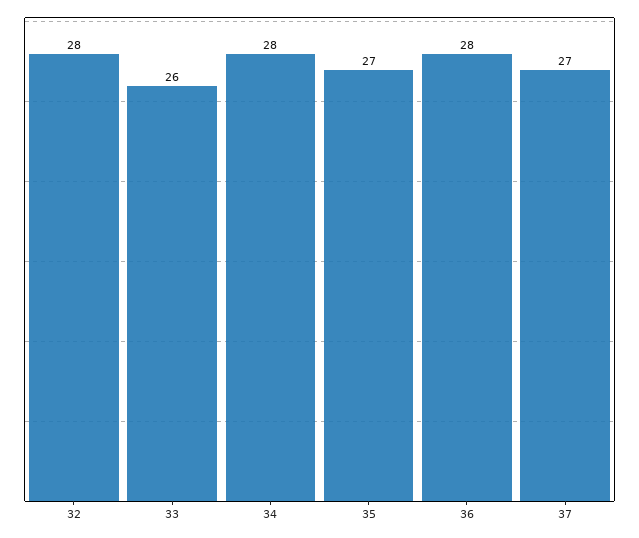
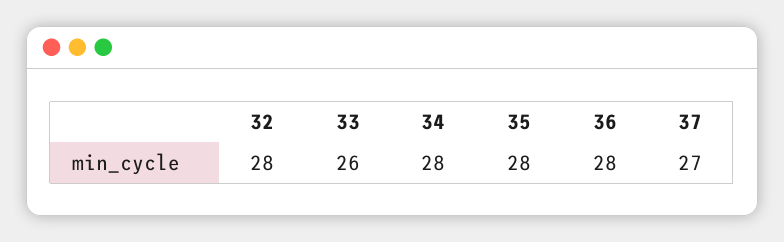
  {
    "32": 28,
    "33": 26,
    "34": 28,
-   "35": 27,
+   "35": 28,
    "36": 28,
    "37": 27
  }

